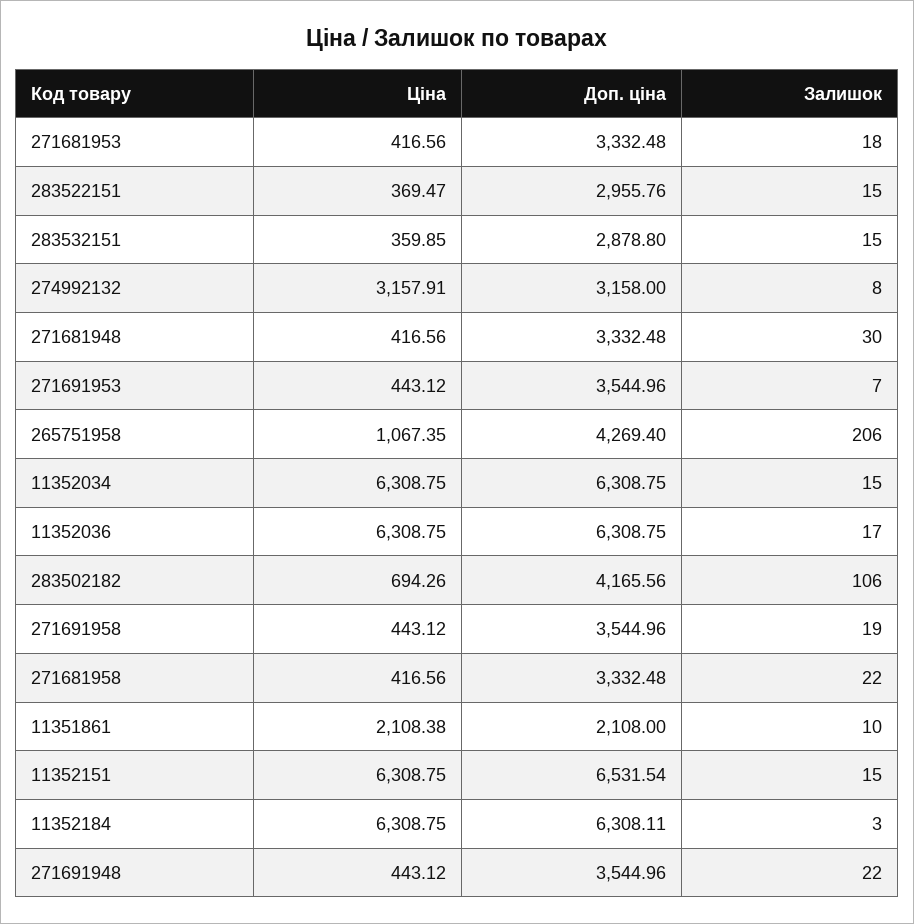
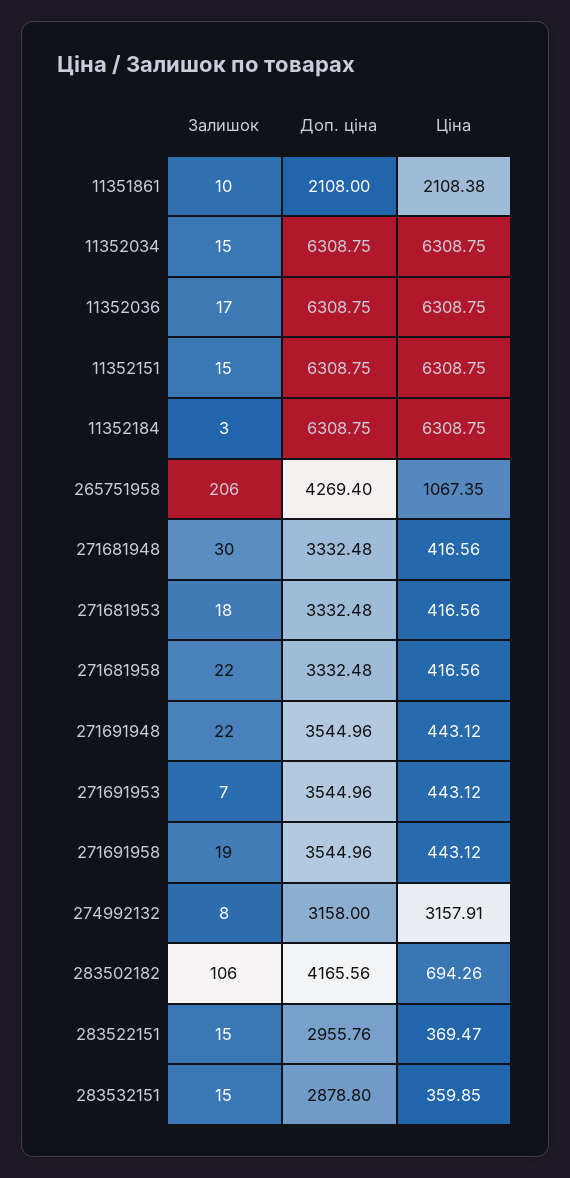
  {
    "Ціна": {
      "271681953": 416.56,
      "283522151": 369.47,
      "283532151": 359.85,
      "274992132": 3157.91,
      "271681948": 416.56,
      "271691953": 443.12,
      "265751958": 1067.35,
      "11352034": 6308.75,
      "11352036": 6308.75,
      "283502182": 694.26,
      "271691958": 443.12,
      "271681958": 416.56,
      "11351861": 2108.38,
      "11352151": 6308.75,
      "11352184": 6308.75,
      "271691948": 443.12
    },
    "Доп. ціна": {
      "271681953": 3332.48,
      "283522151": 2955.76,
      "283532151": 2878.8,
      "274992132": 3158,
      "271681948": 3332.48,
      "271691953": 3544.96,
      "265751958": 4269.4,
      "11352034": 6308.75,
      "11352036": 6308.75,
      "283502182": 4165.56,
      "271691958": 3544.96,
      "271681958": 3332.48,
      "11351861": 2108,
-     "11352151": 6531.54,
+     "11352151": 6308.75,
-     "11352184": 6308.11,
+     "11352184": 6308.75,
      "271691948": 3544.96
    },
    "Залишок": {
      "271681953": 18,
      "283522151": 15,
      "283532151": 15,
      "274992132": 8,
      "271681948": 30,
      "271691953": 7,
      "265751958": 206,
      "11352034": 15,
      "11352036": 17,
      "283502182": 106,
      "271691958": 19,
      "271681958": 22,
      "11351861": 10,
      "11352151": 15,
      "11352184": 3,
      "271691948": 22
    }
  }

